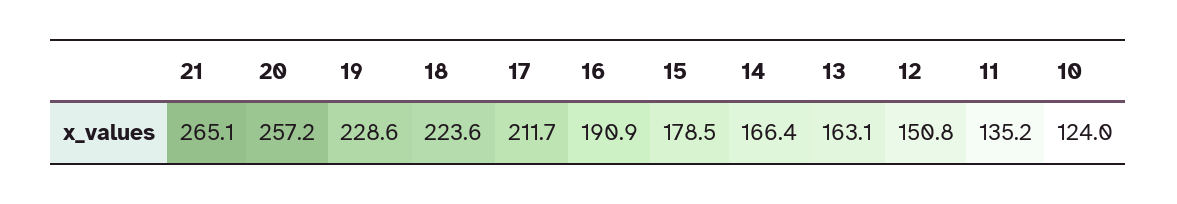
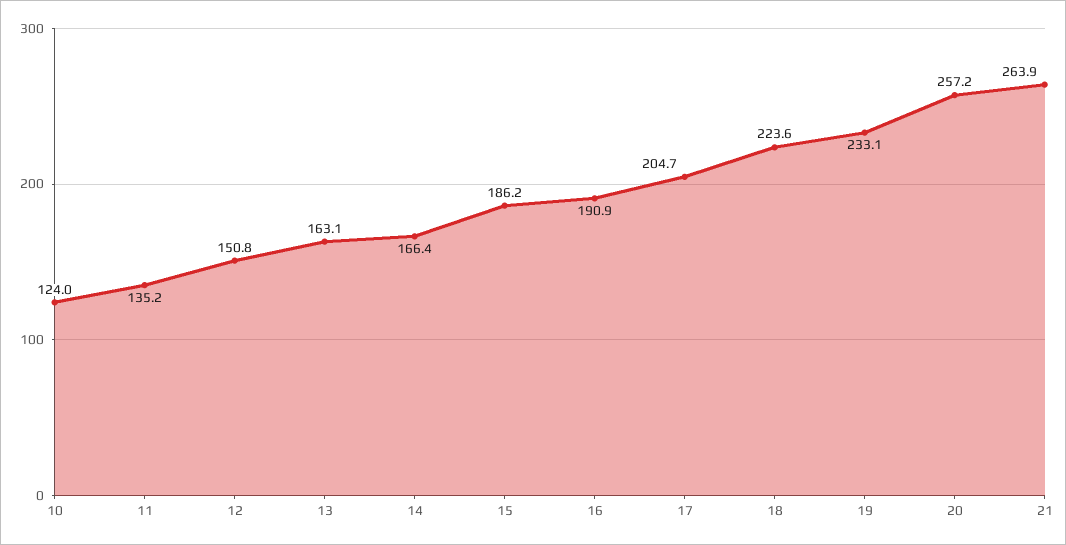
  {
-   "21": 265.1,
+   "21": 263.9,
    "20": 257.2,
-   "19": 228.6,
+   "19": 233.1,
    "18": 223.6,
-   "17": 211.7,
+   "17": 204.7,
    "16": 190.9,
-   "15": 178.5,
+   "15": 186.2,
    "14": 166.4,
    "13": 163.1,
    "12": 150.8,
    "11": 135.2,
    "10": 124
  }

